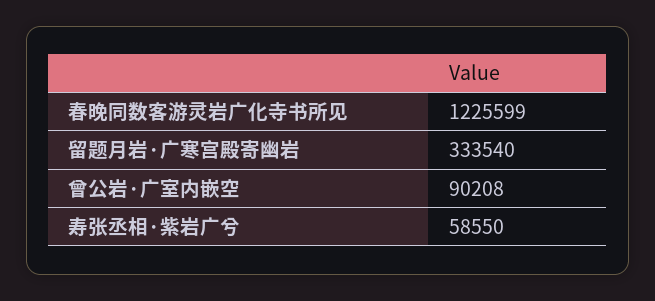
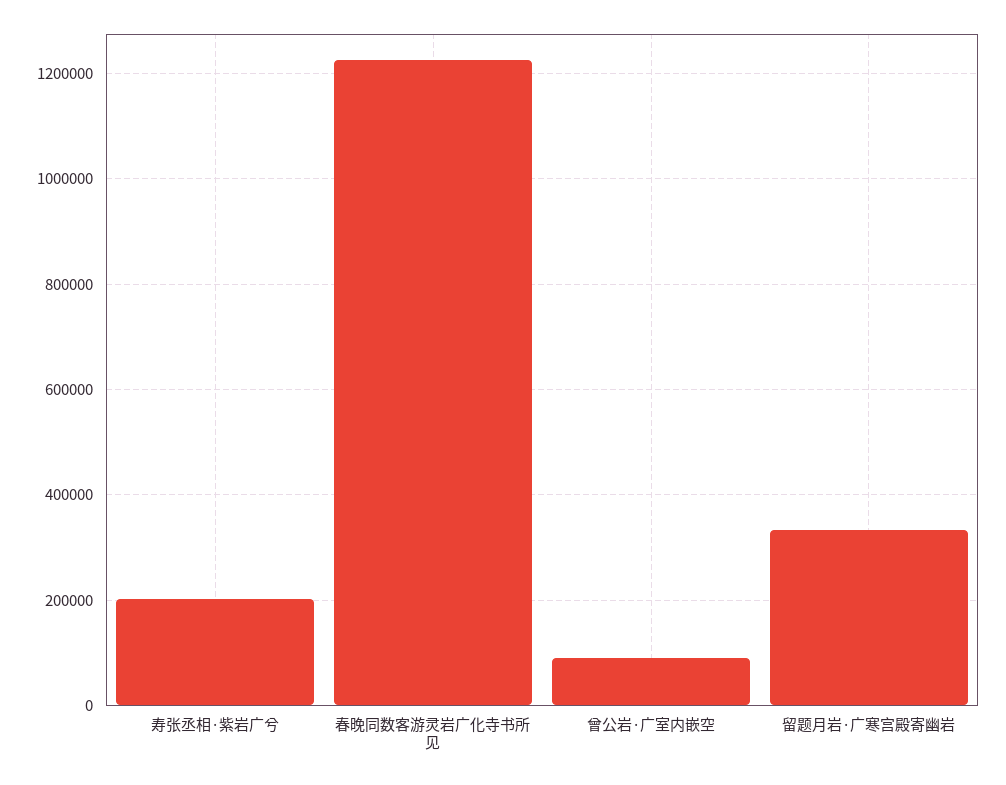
  {
    "春晚同数客游灵岩广化寺书所见": 1225599,
    "留题月岩·广寒宫殿寄幽岩": 333540,
    "曾公岩·广室内嵌空": 90208,
-   "寿张丞相·紫岩广兮": 58550
+   "寿张丞相·紫岩广兮": 200000
  }

